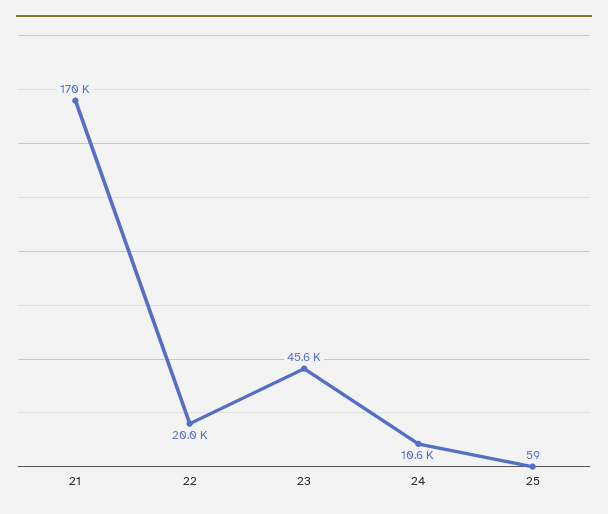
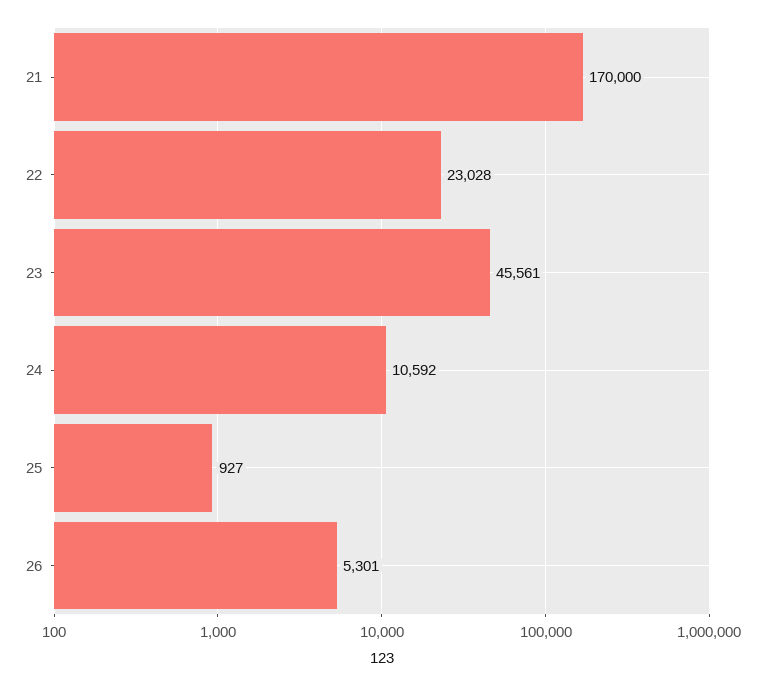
  {
    "21": 170000,
-   "22": 20000,
+   "22": 23028,
    "23": 45561,
    "24": 10592,
-   "25": 59
+   "25": 927,
+   "26": 5301
  }

